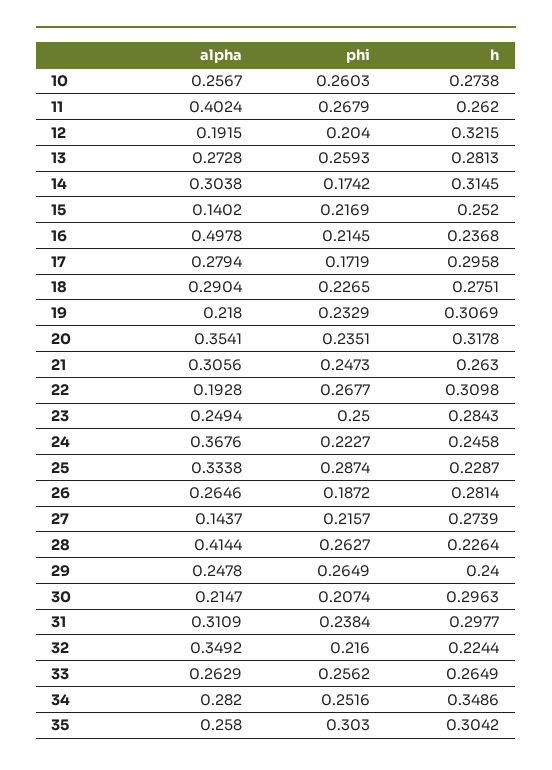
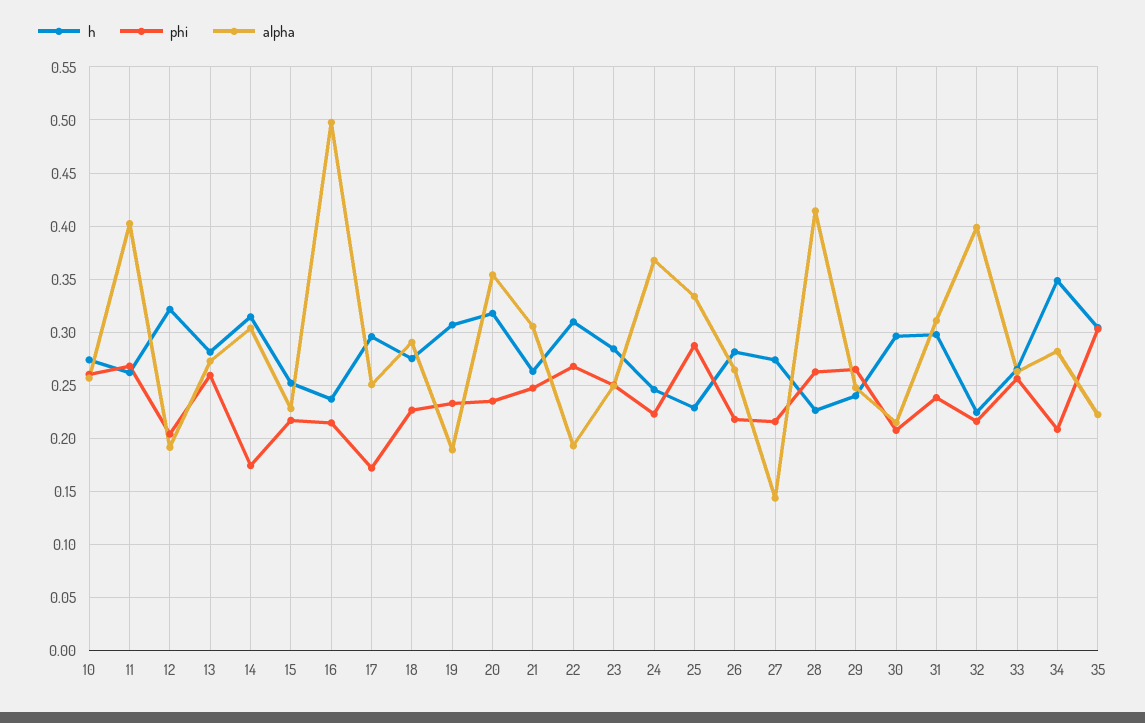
  {
    "alpha": {
      "10": 0.2567,
      "11": 0.4024,
      "12": 0.1915,
      "13": 0.2728,
      "14": 0.3038,
-     "15": 0.1402,
+     "15": 0.23,
      "16": 0.4978,
-     "17": 0.2794,
+     "17": 0.25,
      "18": 0.2904,
-     "19": 0.218,
+     "19": 0.19,
      "20": 0.3541,
      "21": 0.3056,
      "22": 0.1928,
      "23": 0.2494,
      "24": 0.3676,
      "25": 0.3338,
      "26": 0.2646,
      "27": 0.1437,
      "28": 0.4144,
      "29": 0.2478,
      "30": 0.2147,
      "31": 0.3109,
-     "32": 0.3492,
+     "32": 0.4,
      "33": 0.2629,
      "34": 0.282,
-     "35": 0.258
+     "35": 0.22
    },
    "phi": {
      "10": 0.2603,
      "11": 0.2679,
      "12": 0.204,
      "13": 0.2593,
      "14": 0.1742,
      "15": 0.2169,
      "16": 0.2145,
      "17": 0.1719,
      "18": 0.2265,
      "19": 0.2329,
      "20": 0.2351,
      "21": 0.2473,
      "22": 0.2677,
      "23": 0.25,
      "24": 0.2227,
      "25": 0.2874,
-     "26": 0.1872,
+     "26": 0.22,
      "27": 0.2157,
      "28": 0.2627,
      "29": 0.2649,
      "30": 0.2074,
      "31": 0.2384,
      "32": 0.216,
      "33": 0.2562,
-     "34": 0.2516,
+     "34": 0.21,
      "35": 0.303
    },
    "h": {
      "10": 0.2738,
      "11": 0.262,
      "12": 0.3215,
      "13": 0.2813,
      "14": 0.3145,
      "15": 0.252,
      "16": 0.2368,
      "17": 0.2958,
      "18": 0.2751,
      "19": 0.3069,
      "20": 0.3178,
      "21": 0.263,
      "22": 0.3098,
      "23": 0.2843,
      "24": 0.2458,
      "25": 0.2287,
      "26": 0.2814,
      "27": 0.2739,
      "28": 0.2264,
      "29": 0.24,
      "30": 0.2963,
      "31": 0.2977,
      "32": 0.2244,
      "33": 0.2649,
      "34": 0.3486,
      "35": 0.3042
    }
  }

